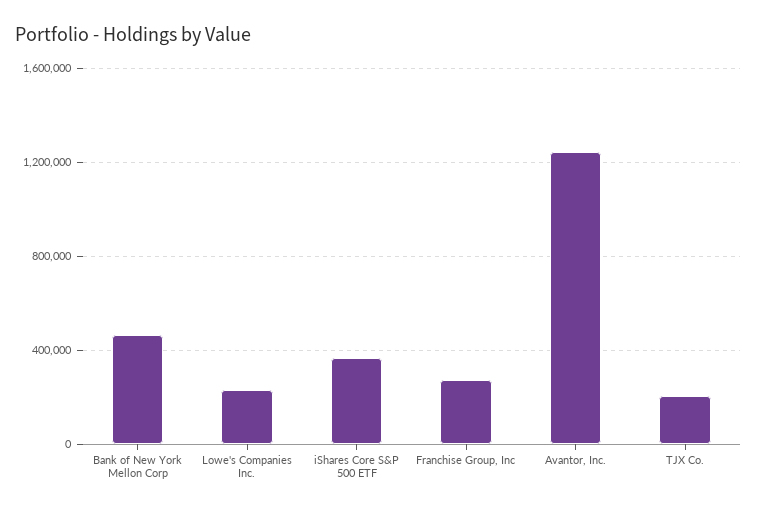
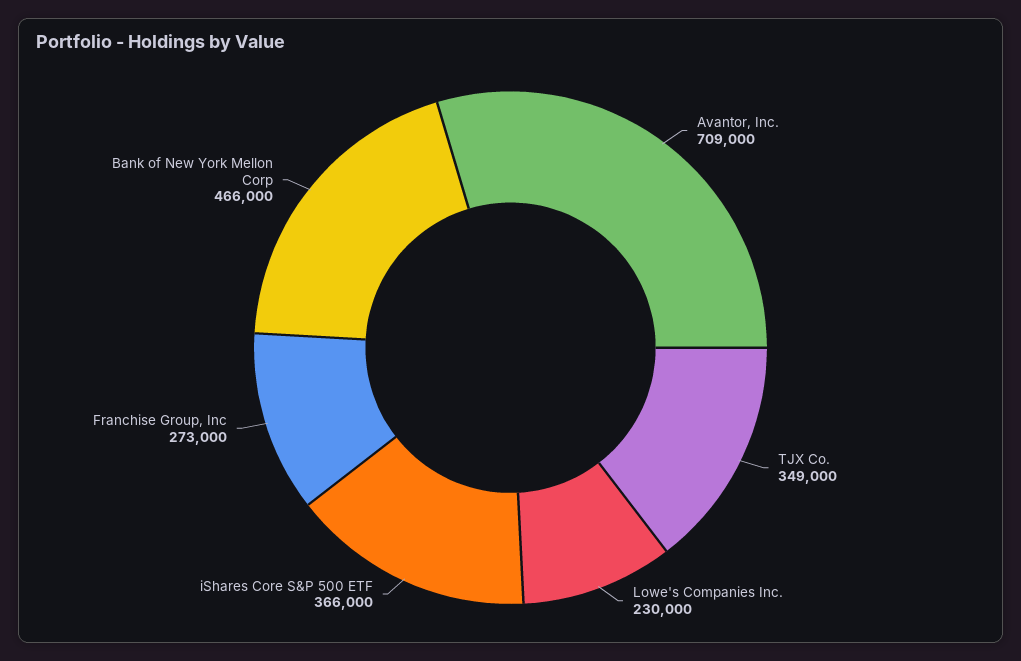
  {
    "Bank of New York Mellon Corp": 466000,
    "Lowe's Companies Inc.": 230000,
    "iShares Core S&P 500 ETF": 366000,
    "Franchise Group, Inc": 273000,
-   "Avantor, Inc.": 1250000,
+   "Avantor, Inc.": 709000,
-   "TJX Co.": 200000
+   "TJX Co.": 349000
  }

